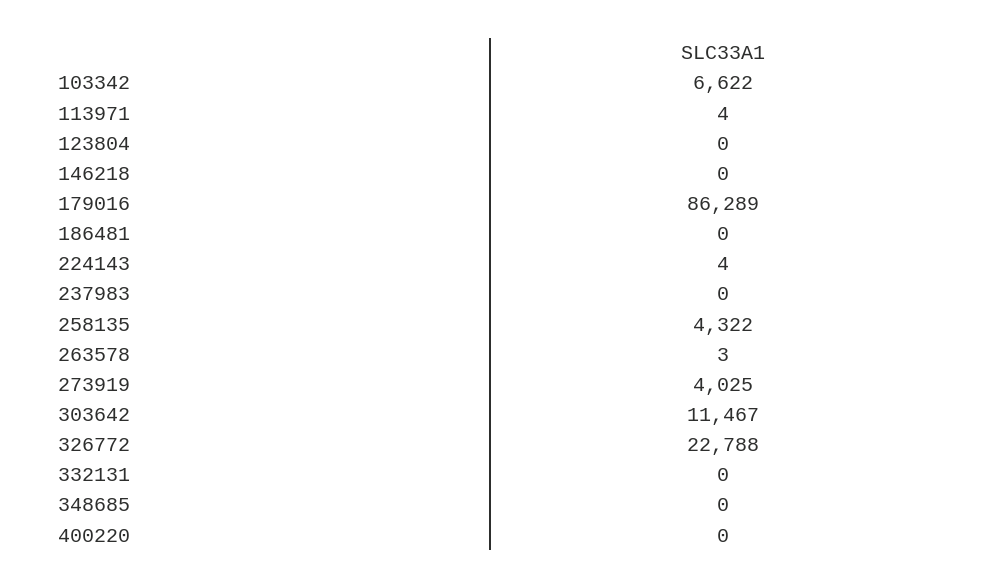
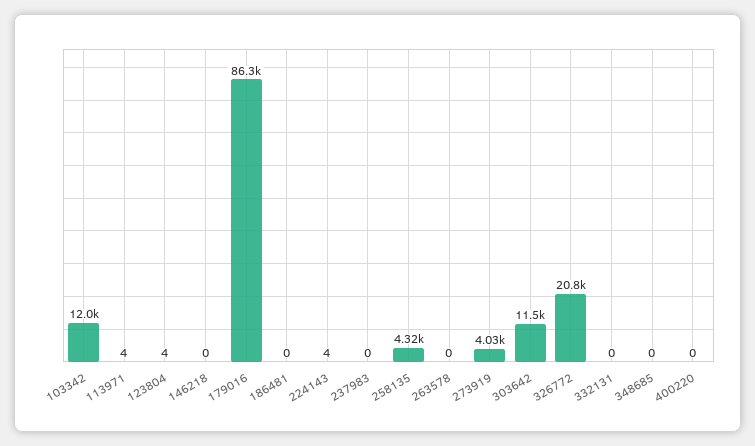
  {
-   "103342": 6622,
+   "103342": 12000,
    "113971": 4,
-   "123804": 0,
+   "123804": 4,
    "146218": 0,
    "179016": 86289,
    "186481": 0,
    "224143": 4,
    "237983": 0,
    "258135": 4322,
-   "263578": 3,
+   "263578": 0,
    "273919": 4025,
    "303642": 11467,
-   "326772": 22788,
+   "326772": 20800,
    "332131": 0,
    "348685": 0,
    "400220": 0
  }

